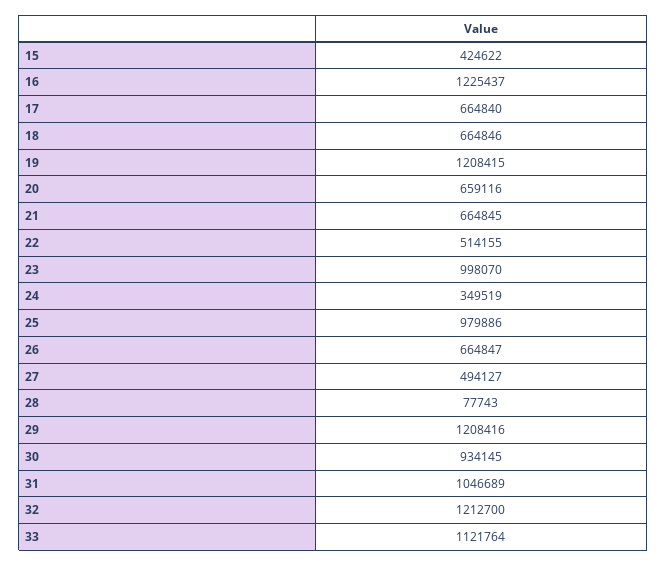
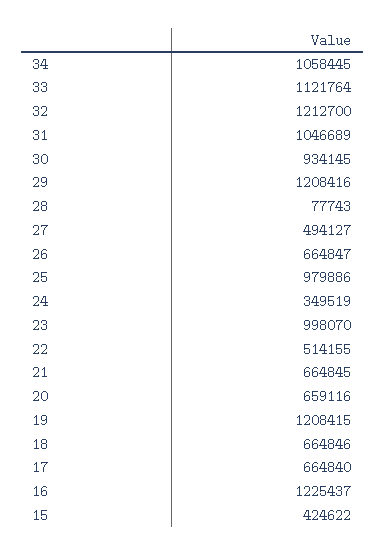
  {
    "15": 424622,
    "16": 1225437,
    "17": 664840,
    "18": 664846,
    "19": 1208415,
    "20": 659116,
    "21": 664845,
    "22": 514155,
    "23": 998070,
    "24": 349519,
    "25": 979886,
    "26": 664847,
    "27": 494127,
    "28": 77743,
    "29": 1208416,
    "30": 934145,
    "31": 1046689,
    "32": 1212700,
-   "33": 1121764
+   "33": 1121764,
+   "34": 1058445
  }

